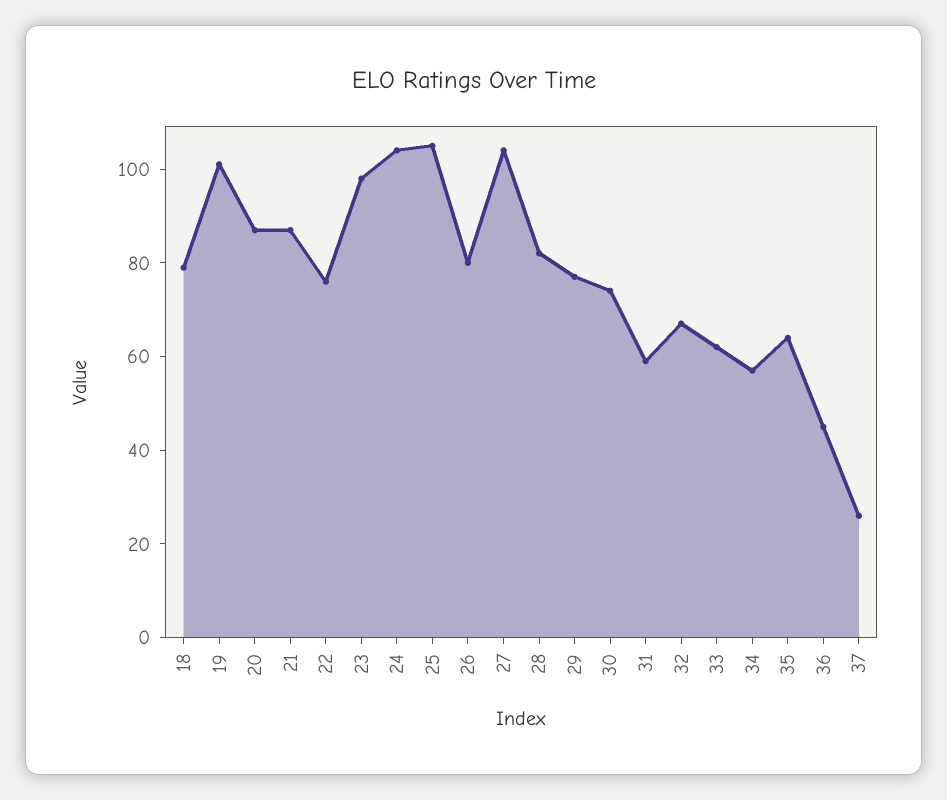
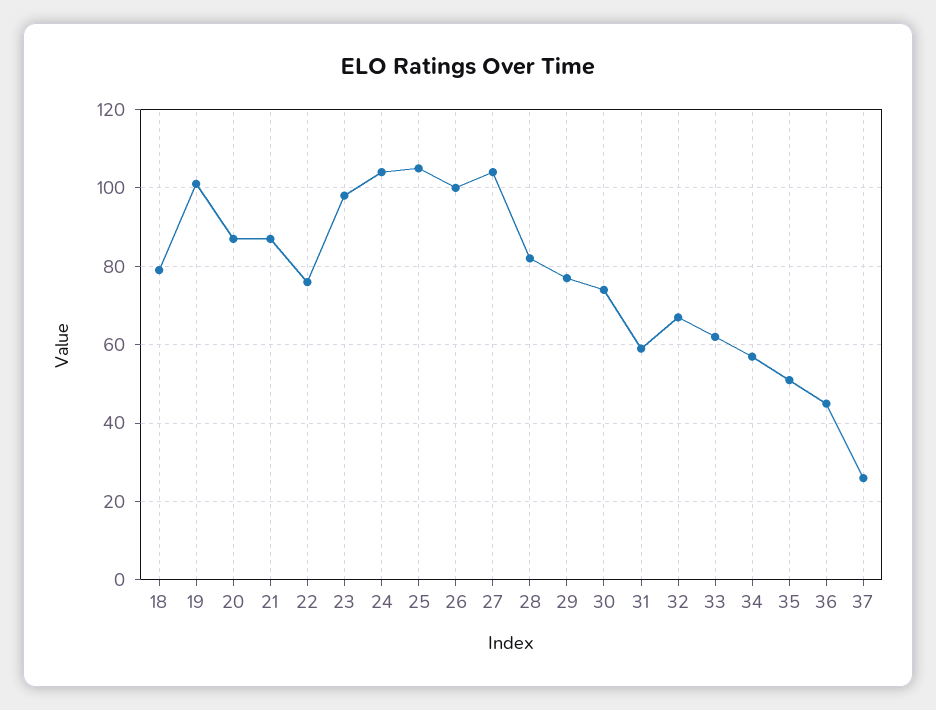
  {
    "18": 80,
    "19": 100,
    "20": 85,
    "21": 85,
    "22": 75,
    "23": 100,
    "24": 105,
    "25": 105,
-   "26": 80,
+   "26": 100,
    "27": 105,
    "28": 80,
    "29": 75,
    "30": 75,
    "31": 60,
    "32": 65,
    "33": 60,
    "34": 55,
-   "35": 65,
+   "35": 50,
    "36": 45,
    "37": 25
  }

